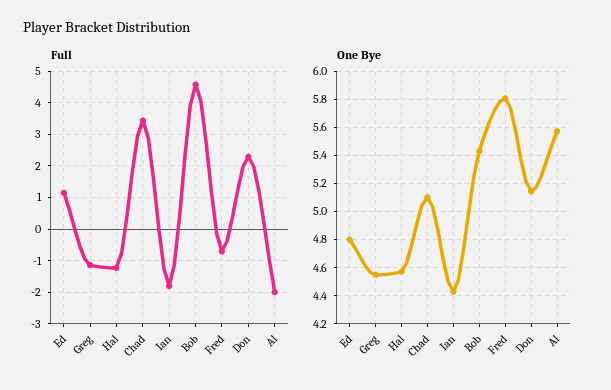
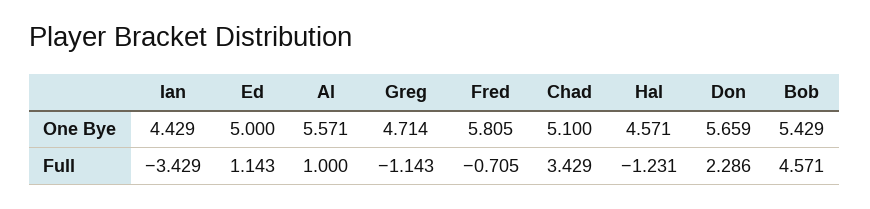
  {
    "Full": {
      "Ed": 1.143,
      "Greg": -1.143,
      "Hal": -1.231,
      "Chad": 3.429,
-     "Ian": -1.8,
+     "Ian": -3.429,
      "Bob": 4.571,
      "Fred": -0.705,
      "Don": 2.286,
-     "Al": -2
+     "Al": 1
    },
    "One Bye": {
-     "Ed": 4.8,
+     "Ed": 5,
-     "Greg": 4.55,
+     "Greg": 4.714,
      "Hal": 4.571,
      "Chad": 5.1,
      "Ian": 4.429,
      "Bob": 5.429,
      "Fred": 5.805,
-     "Don": 5.15,
+     "Don": 5.659,
      "Al": 5.571
    }
  }

